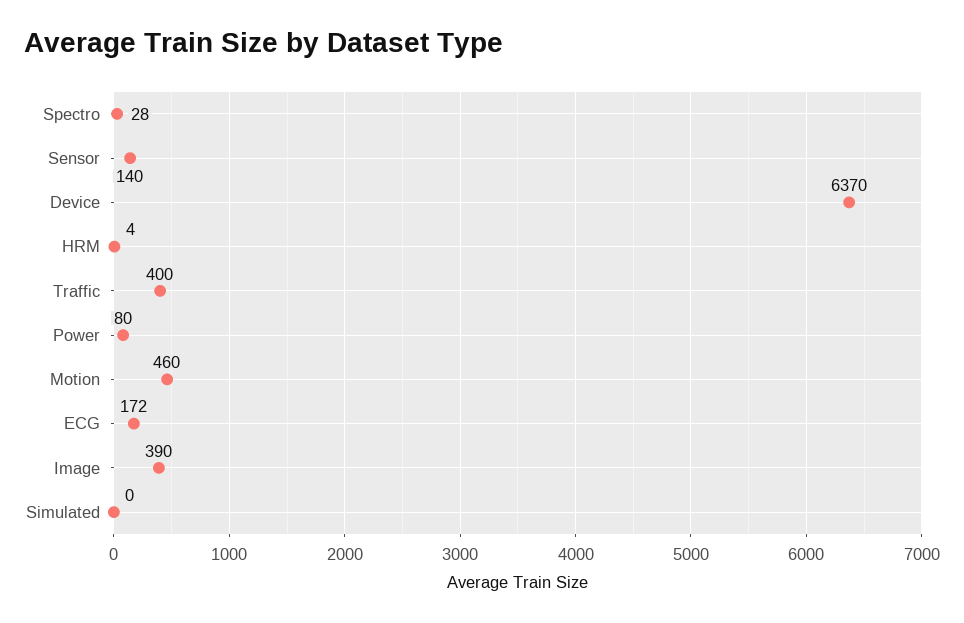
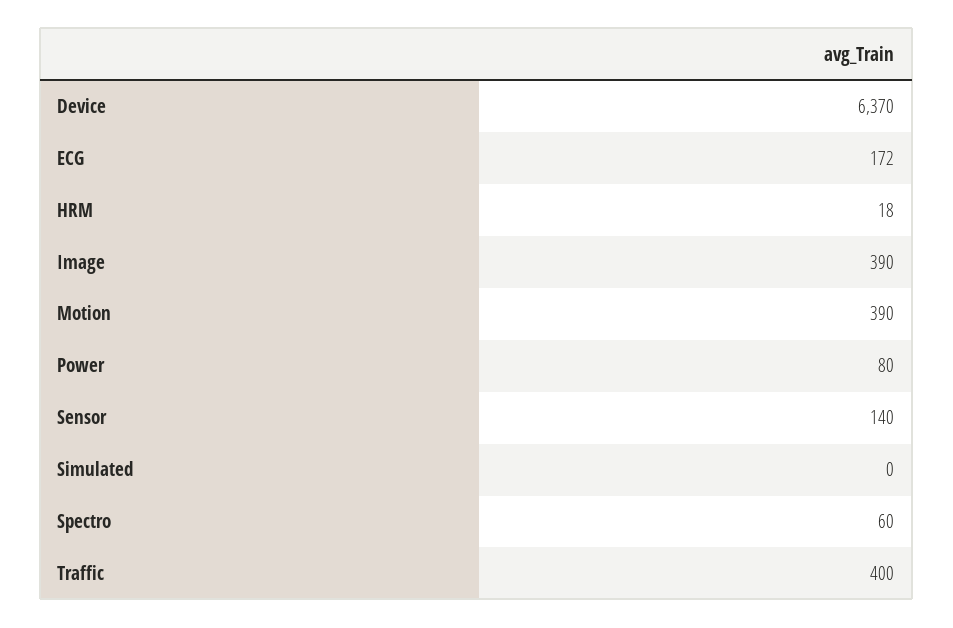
  {
-   "Spectro": 28,
+   "Spectro": 60,
    "Sensor": 140,
    "Device": 6370,
-   "HRM": 4,
+   "HRM": 18,
    "Traffic": 400,
    "Power": 80,
-   "Motion": 460,
+   "Motion": 390,
    "ECG": 172,
    "Image": 390,
    "Simulated": 0
  }

